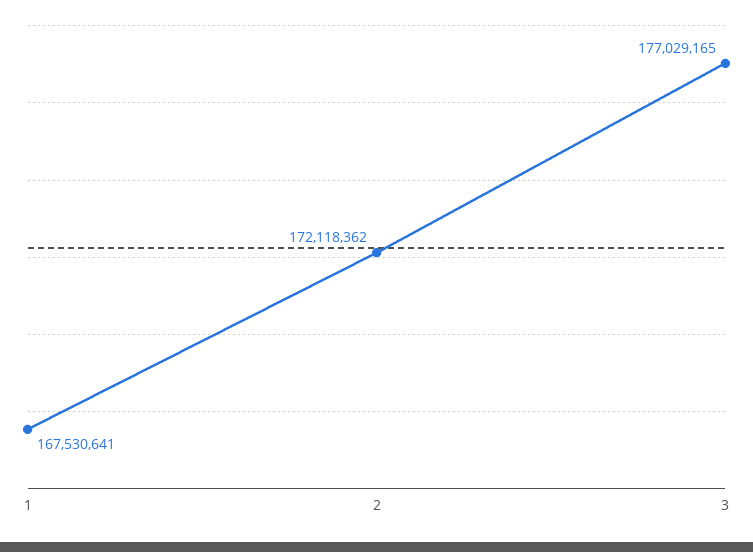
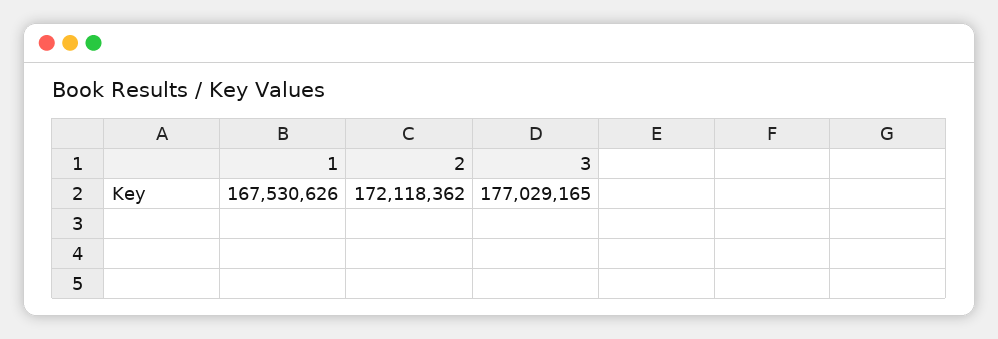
  {
-   "1": 167530641,
+   "1": 167530626,
    "2": 172118362,
    "3": 177029165
  }

